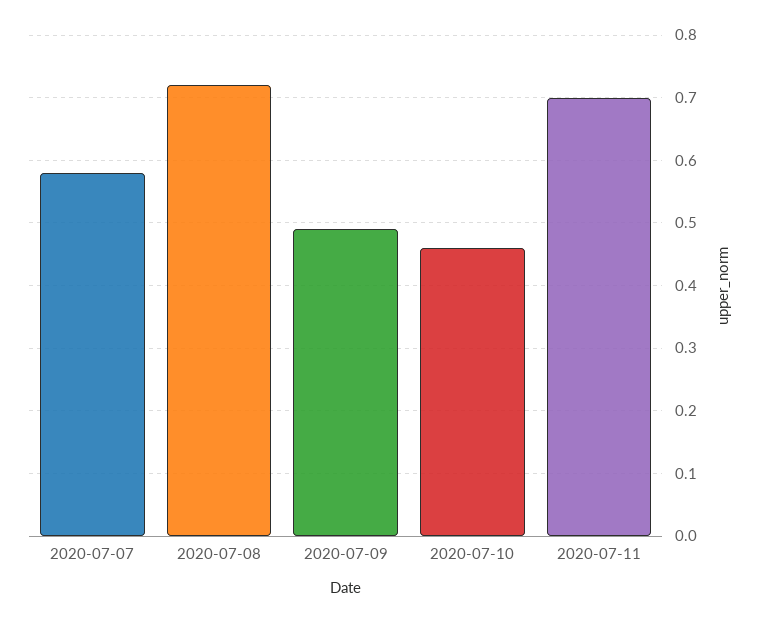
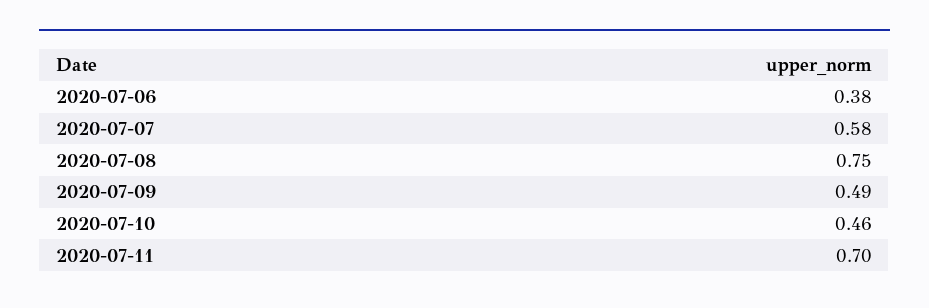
  {
    "2020-07-07": 0.58,
-   "2020-07-08": 0.72,
+   "2020-07-08": 0.75,
    "2020-07-09": 0.49,
    "2020-07-10": 0.46,
-   "2020-07-11": 0.7
+   "2020-07-11": 0.7,
+   "2020-07-06": 0.38
  }

